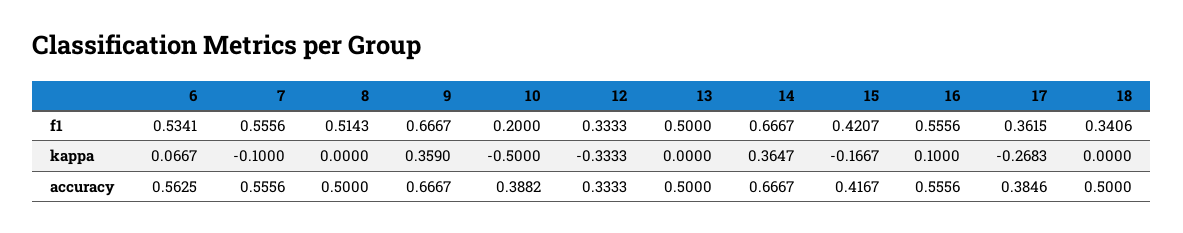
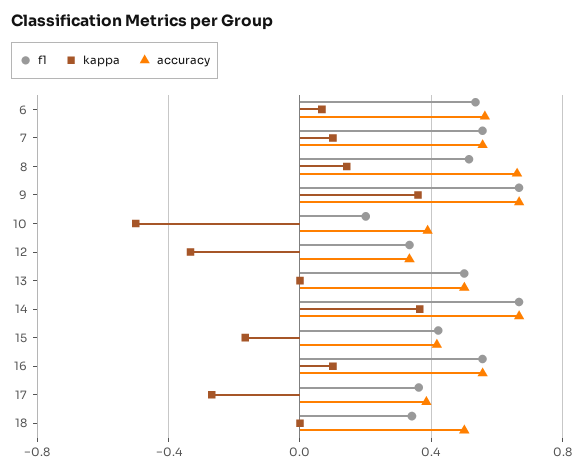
  {
    "f1": {
      "6": 0.5341,
      "7": 0.5556,
      "8": 0.5143,
      "9": 0.6667,
      "10": 0.2,
      "12": 0.3333,
      "13": 0.5,
      "14": 0.6667,
      "15": 0.4207,
      "16": 0.5556,
      "17": 0.3615,
      "18": 0.3406
    },
    "kappa": {
      "6": 0.0667,
-     "7": -0.1,
+     "7": 0.1,
-     "8": 0,
+     "8": 0.15,
      "9": 0.359,
      "10": -0.5,
      "12": -0.3333,
      "13": 0,
      "14": 0.3647,
      "15": -0.1667,
      "16": 0.1,
      "17": -0.2683,
      "18": 0
    },
    "accuracy": {
      "6": 0.5625,
      "7": 0.5556,
-     "8": 0.5,
+     "8": 0.65,
      "9": 0.6667,
      "10": 0.3882,
      "12": 0.3333,
      "13": 0.5,
      "14": 0.6667,
      "15": 0.4167,
      "16": 0.5556,
      "17": 0.3846,
      "18": 0.5
    }
  }

